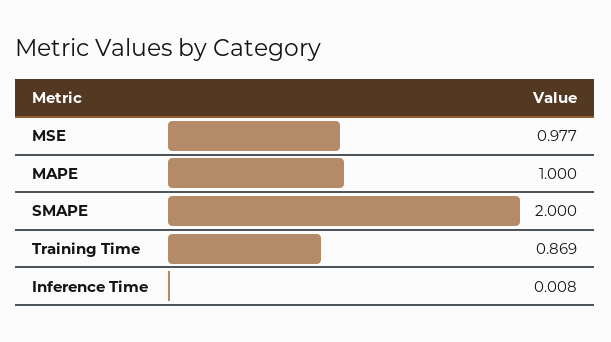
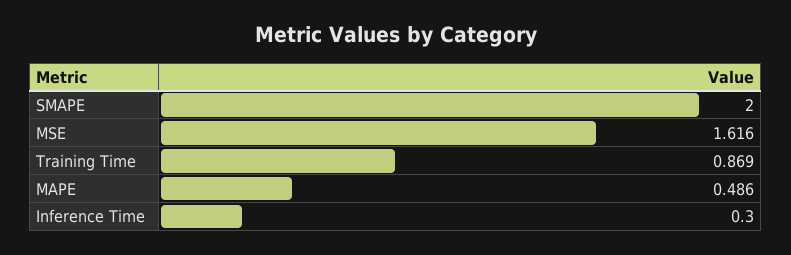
  {
-   "MSE": 0.977,
+   "MSE": 1.616,
-   "MAPE": 1,
+   "MAPE": 0.486,
    "SMAPE": 2,
    "Training Time": 0.869,
-   "Inference Time": 0.008
+   "Inference Time": 0.3
  }

